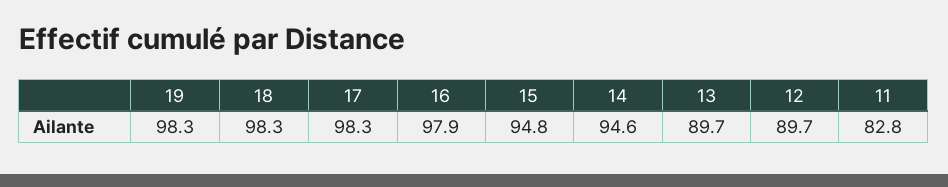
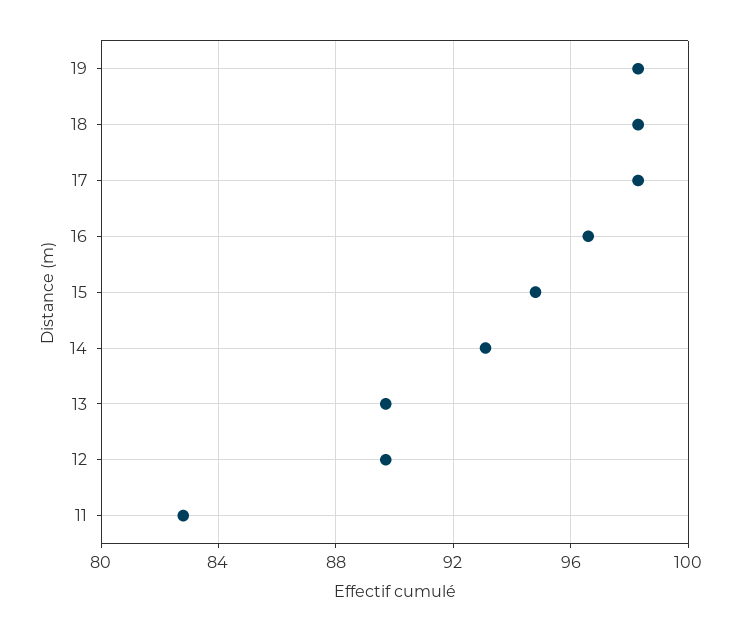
  {
    "19": 98.3,
    "18": 98.3,
    "17": 98.3,
-   "16": 97.9,
+   "16": 96.5,
    "15": 94.8,
-   "14": 94.6,
+   "14": 93,
    "13": 89.7,
    "12": 89.7,
    "11": 82.8
  }

